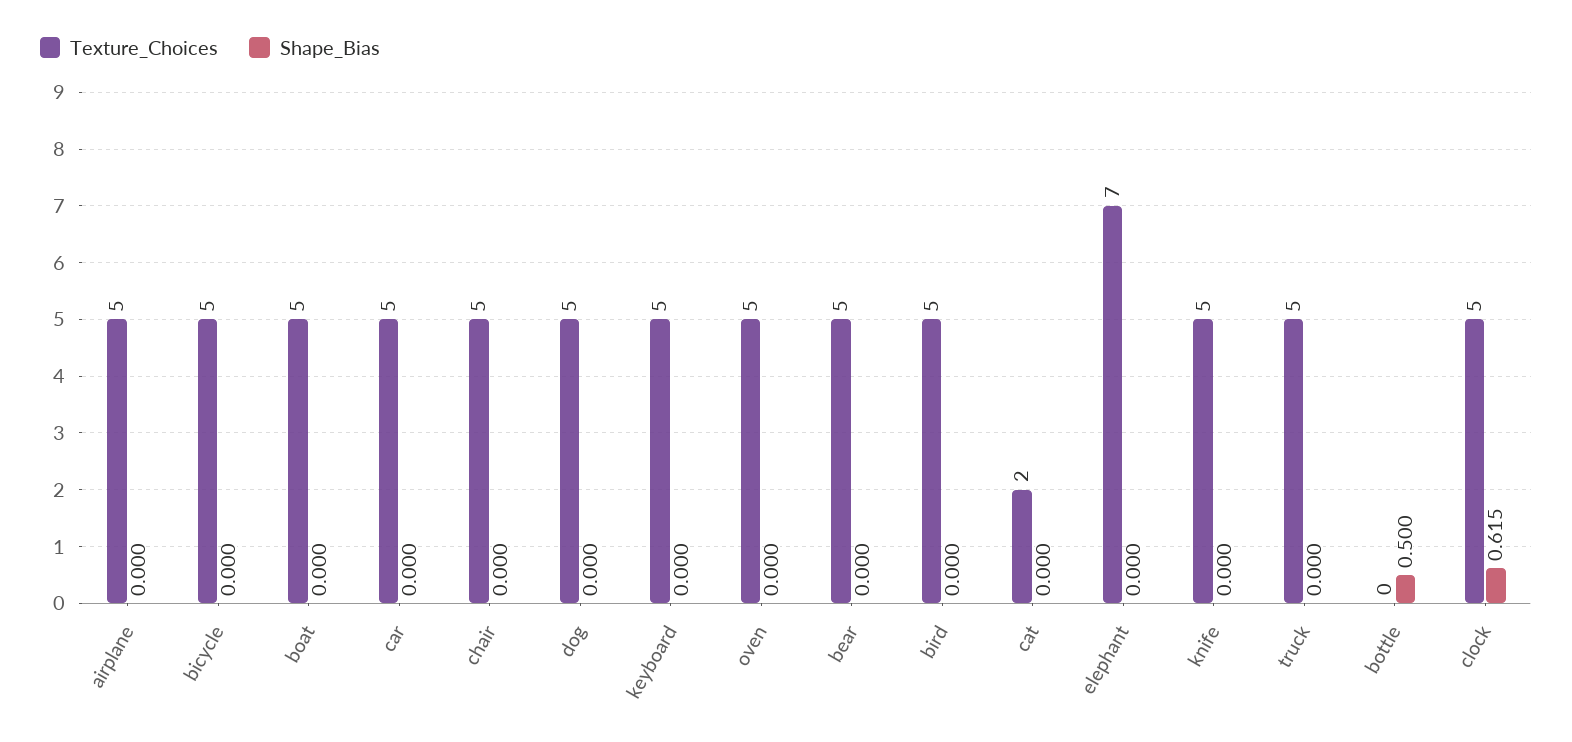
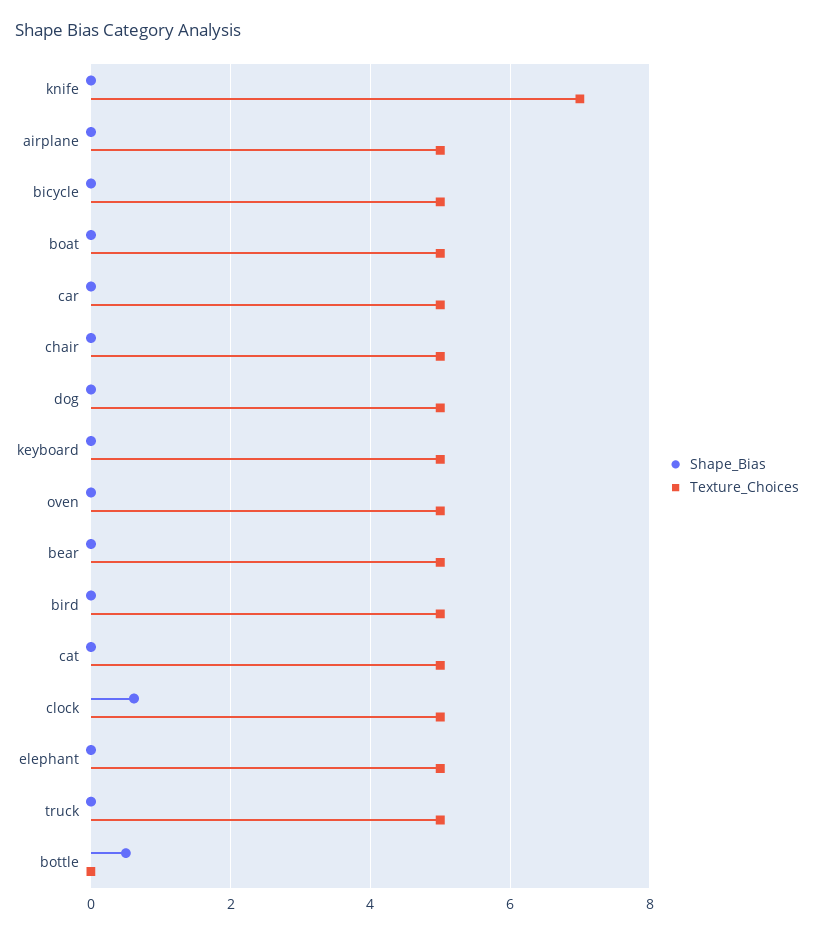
  {
    "Texture_Choices": {
      "airplane": 5,
      "bicycle": 5,
      "boat": 5,
      "car": 5,
      "chair": 5,
      "dog": 5,
      "keyboard": 5,
      "oven": 5,
      "bear": 5,
      "bird": 5,
-     "cat": 2,
+     "cat": 5,
-     "elephant": 7,
+     "elephant": 5,
-     "knife": 5,
+     "knife": 7,
      "truck": 5,
      "bottle": 0,
      "clock": 5
    },
    "Shape_Bias": {
      "airplane": 0,
      "bicycle": 0,
      "boat": 0,
      "car": 0,
      "chair": 0,
      "dog": 0,
      "keyboard": 0,
      "oven": 0,
      "bear": 0,
      "bird": 0,
      "cat": 0,
      "elephant": 0,
      "knife": 0,
      "truck": 0,
      "bottle": 0.5,
      "clock": 0.615
    }
  }

